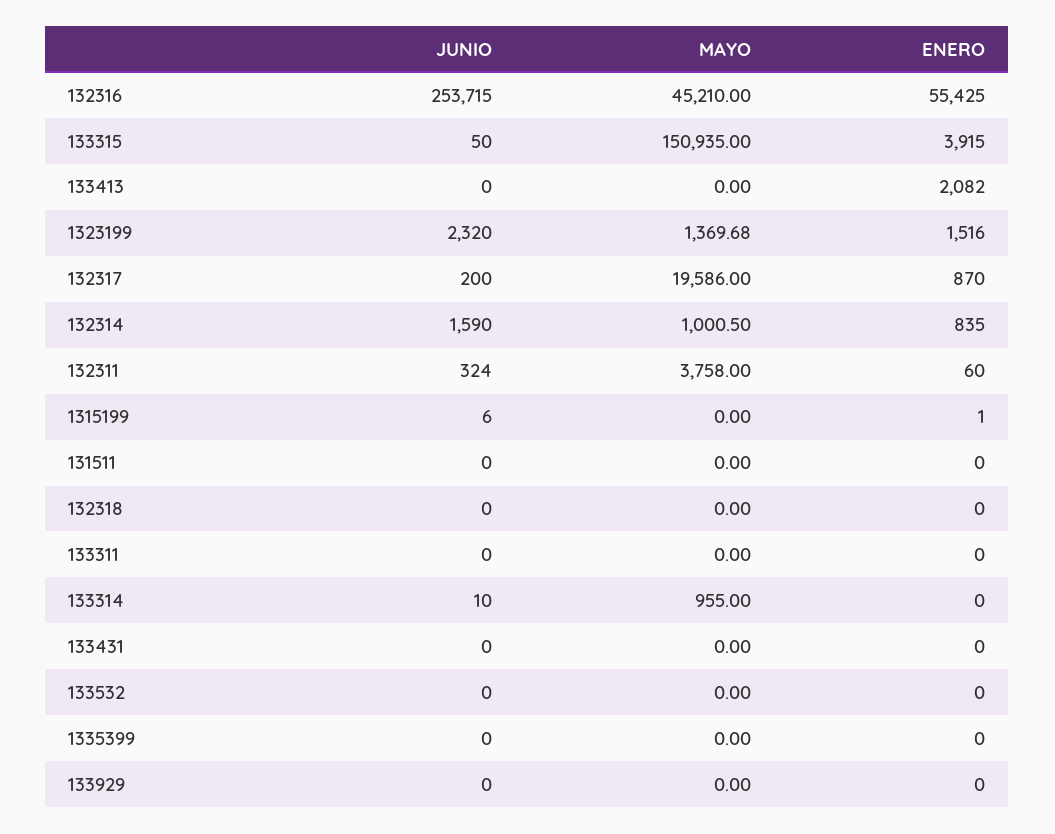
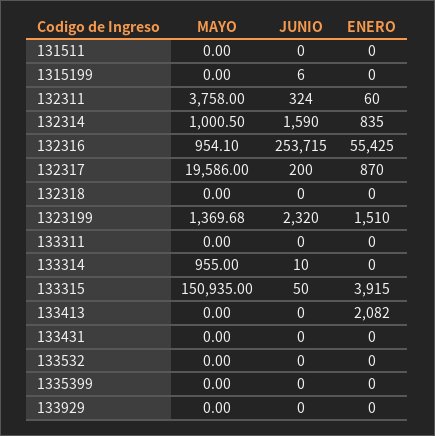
  {
    "JUNIO": {
      "132316": 253715,
      "133315": 50,
      "133413": 0,
      "1323199": 2320,
      "132317": 200,
      "132314": 1590,
      "132311": 324,
      "1315199": 6,
      "131511": 0,
      "132318": 0,
      "133311": 0,
      "133314": 10,
      "133431": 0,
      "133532": 0,
      "1335399": 0,
      "133929": 0
    },
    "MAYO": {
-     "132316": 45210,
+     "132316": 954.1,
      "133315": 150935,
      "133413": 0,
      "1323199": 1369.68,
      "132317": 19586,
      "132314": 1000.5,
      "132311": 3758,
      "1315199": 0,
      "131511": 0,
      "132318": 0,
      "133311": 0,
      "133314": 955,
      "133431": 0,
      "133532": 0,
      "1335399": 0,
      "133929": 0
    },
    "ENERO": {
      "132316": 55425,
      "133315": 3915,
      "133413": 2082,
-     "1323199": 1516,
+     "1323199": 1510,
      "132317": 870,
      "132314": 835,
      "132311": 60,
-     "1315199": 1,
+     "1315199": 0,
      "131511": 0,
      "132318": 0,
      "133311": 0,
      "133314": 0,
      "133431": 0,
      "133532": 0,
      "1335399": 0,
      "133929": 0
    }
  }

